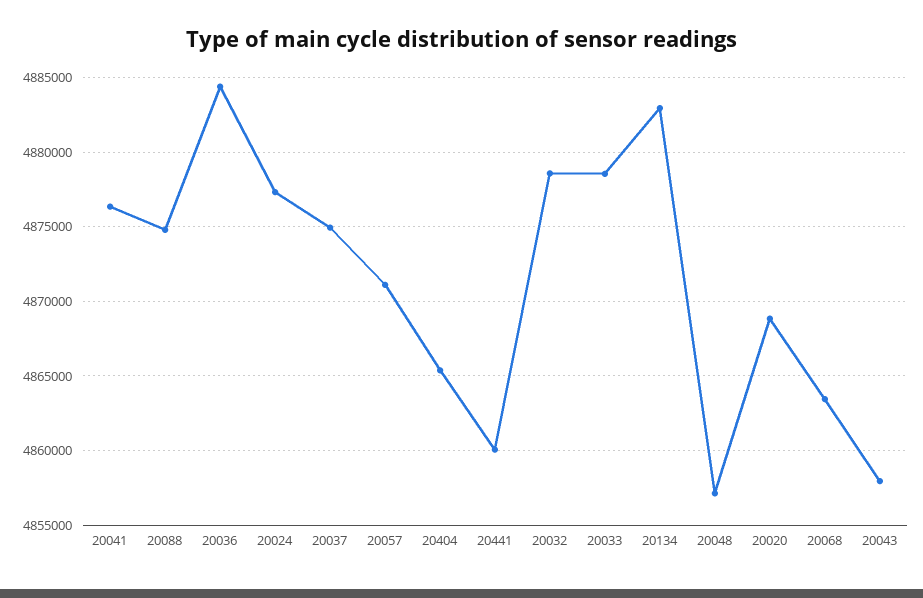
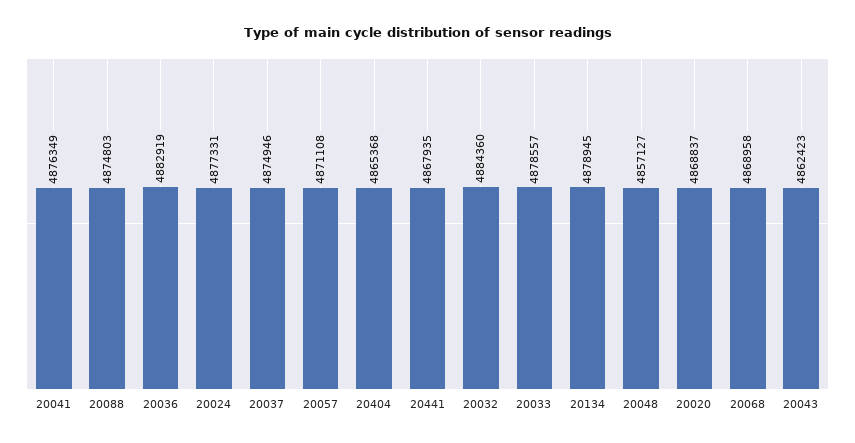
  {
    "20041": 4876349,
    "20088": 4874803,
-   "20036": 4884500,
+   "20036": 4882919,
    "20024": 4877331,
    "20037": 4874946,
    "20057": 4871108,
    "20404": 4865368,
-   "20441": 4860000,
+   "20441": 4867935,
-   "20032": 4878500,
+   "20032": 4884360,
    "20033": 4878557,
-   "20134": 4883000,
+   "20134": 4878945,
    "20048": 4857127,
    "20020": 4868837,
-   "20068": 4863500,
+   "20068": 4868958,
-   "20043": 4858000
+   "20043": 4862423
  }

